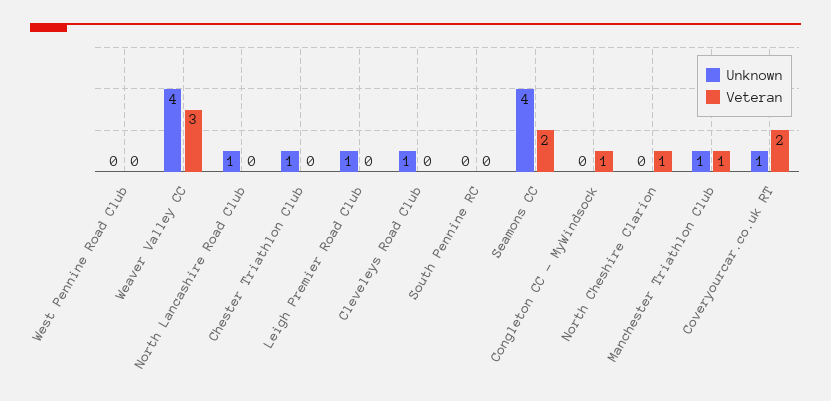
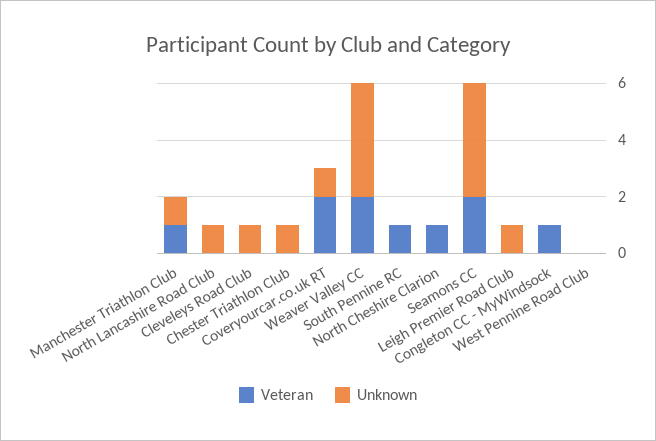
  {
    "Unknown": {
      "West Pennine Road Club": 0,
      "Weaver Valley CC": 4,
      "North Lancashire Road Club": 1,
      "Chester Triathlon Club": 1,
      "Leigh Premier Road Club": 1,
      "Cleveleys Road Club": 1,
      "South Pennine RC": 0,
      "Seamons CC": 4,
      "Congleton CC - MyWindsock": 0,
      "North Cheshire Clarion": 0,
      "Manchester Triathlon Club": 1,
      "Coveryourcar.co.uk RT": 1
    },
    "Veteran": {
      "West Pennine Road Club": 0,
-     "Weaver Valley CC": 3,
+     "Weaver Valley CC": 2,
      "North Lancashire Road Club": 0,
      "Chester Triathlon Club": 0,
      "Leigh Premier Road Club": 0,
      "Cleveleys Road Club": 0,
-     "South Pennine RC": 0,
+     "South Pennine RC": 1,
      "Seamons CC": 2,
      "Congleton CC - MyWindsock": 1,
      "North Cheshire Clarion": 1,
      "Manchester Triathlon Club": 1,
      "Coveryourcar.co.uk RT": 2
    }
  }

